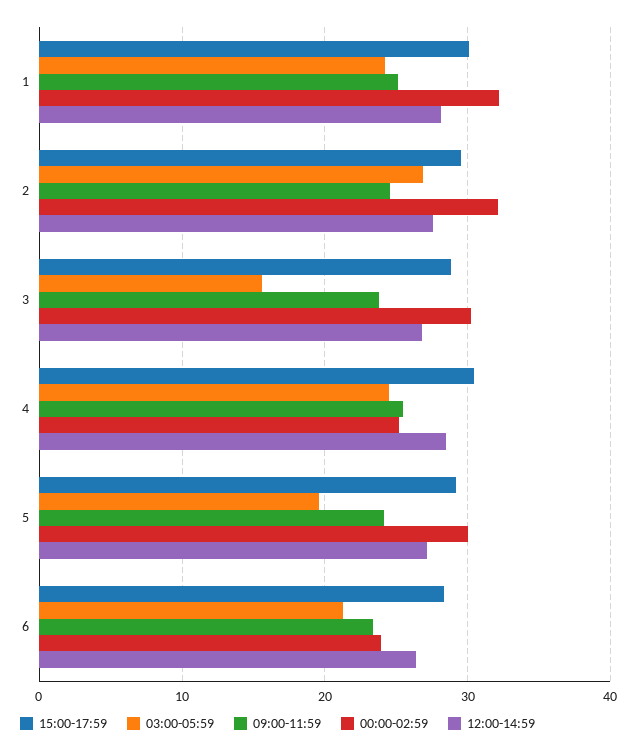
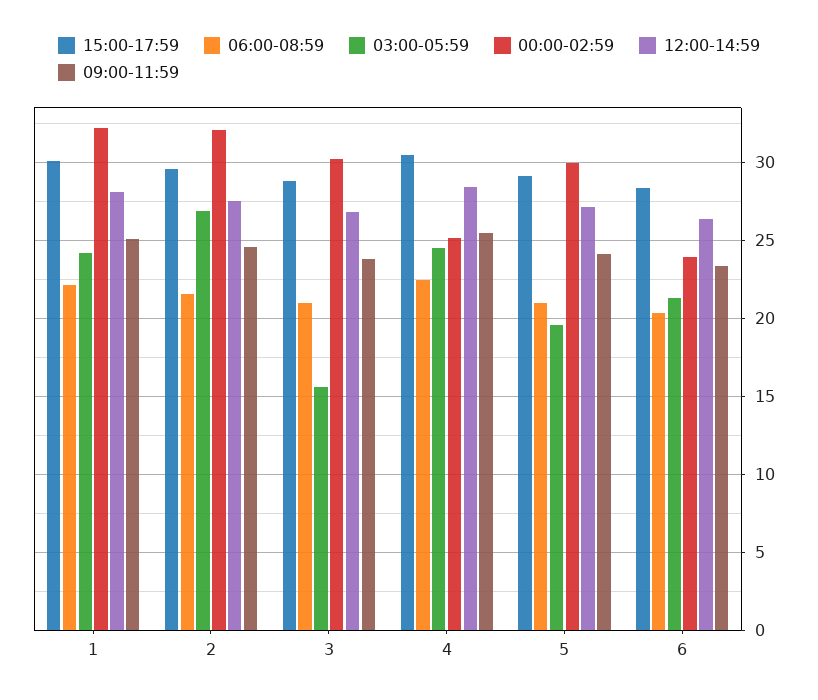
  {
    "15:00-17:59": {
      "1": 30,
      "2": 29.5,
      "3": 29,
      "4": 30.5,
      "5": 29,
      "6": 28.5
    },
    "03:00-05:59": {
      "1": 24,
      "2": 27,
      "3": 15.5,
      "4": 24.5,
      "5": 19.5,
      "6": 21.5
    },
    "09:00-11:59": {
      "1": 25,
      "2": 24.5,
      "3": 24,
      "4": 25.5,
      "5": 24,
      "6": 23.5
    },
    "00:00-02:59": {
      "1": 32,
      "2": 32,
      "3": 30,
      "4": 25,
      "5": 30,
      "6": 24
    },
    "12:00-14:59": {
      "1": 28,
      "2": 27.5,
      "3": 27,
      "4": 28.5,
      "5": 27,
      "6": 26.5
-   }
+   },
+   "06:00-08:59": {
+     "1": 22,
+     "2": 21.5,
+     "3": 21,
+     "4": 22.5,
+     "5": 21,
+     "6": 20.5
+   }
  }

